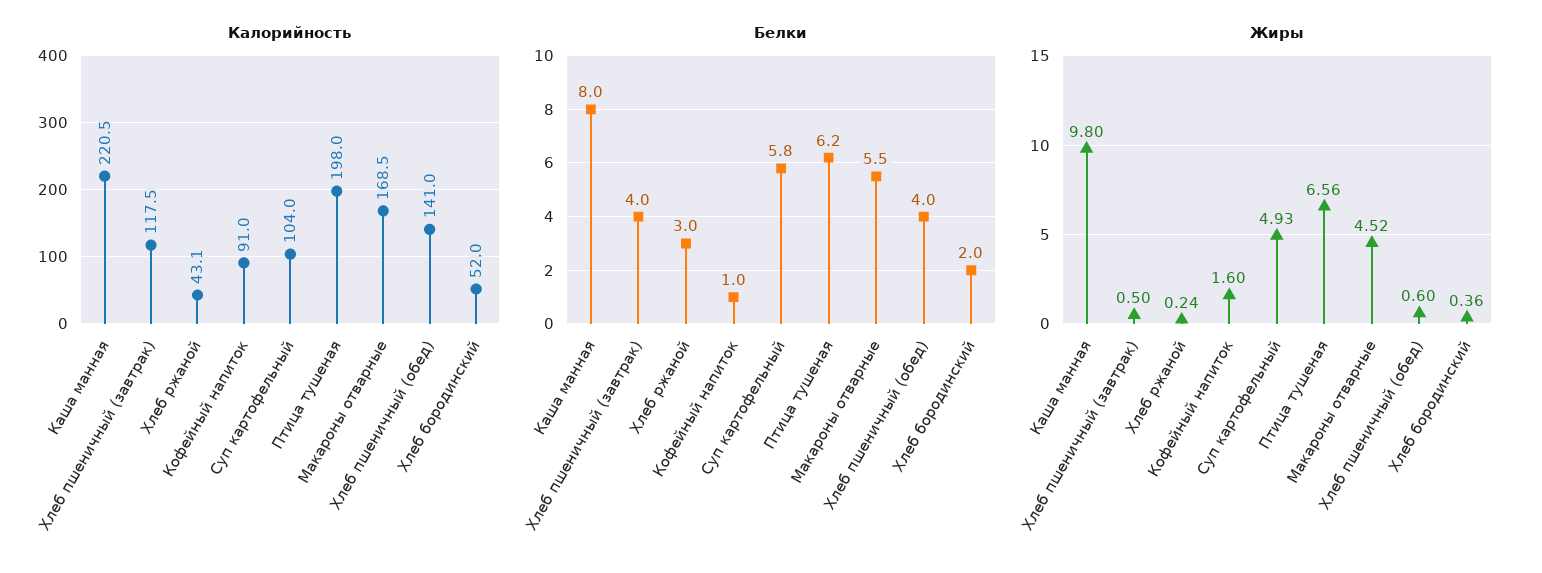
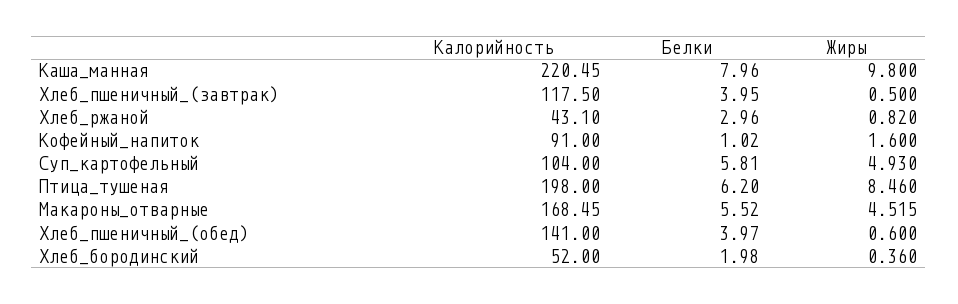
  {
    "Калорийность": {
      "Каша манная": 220.45,
      "Хлеб пшеничный (завтрак)": 117.5,
      "Хлеб ржаной": 43.1,
      "Кофейный напиток": 91,
      "Суп картофельный": 104,
      "Птица тушеная": 198,
      "Макароны отварные": 168.45,
      "Хлеб пшеничный (обед)": 141,
      "Хлеб бородинский": 52
    },
    "Белки": {
      "Каша манная": 7.96,
      "Хлеб пшеничный (завтрак)": 3.95,
      "Хлеб ржаной": 2.96,
      "Кофейный напиток": 1.02,
      "Суп картофельный": 5.81,
      "Птица тушеная": 6.2,
      "Макароны отварные": 5.52,
      "Хлеб пшеничный (обед)": 3.97,
      "Хлеб бородинский": 1.98
    },
    "Жиры": {
      "Каша манная": 9.8,
      "Хлеб пшеничный (завтрак)": 0.5,
-     "Хлеб ржаной": 0.24,
+     "Хлеб ржаной": 0.82,
      "Кофейный напиток": 1.6,
      "Суп картофельный": 4.93,
-     "Птица тушеная": 6.56,
+     "Птица тушеная": 8.46,
      "Макароны отварные": 4.515,
      "Хлеб пшеничный (обед)": 0.6,
      "Хлеб бородинский": 0.36
    }
  }

